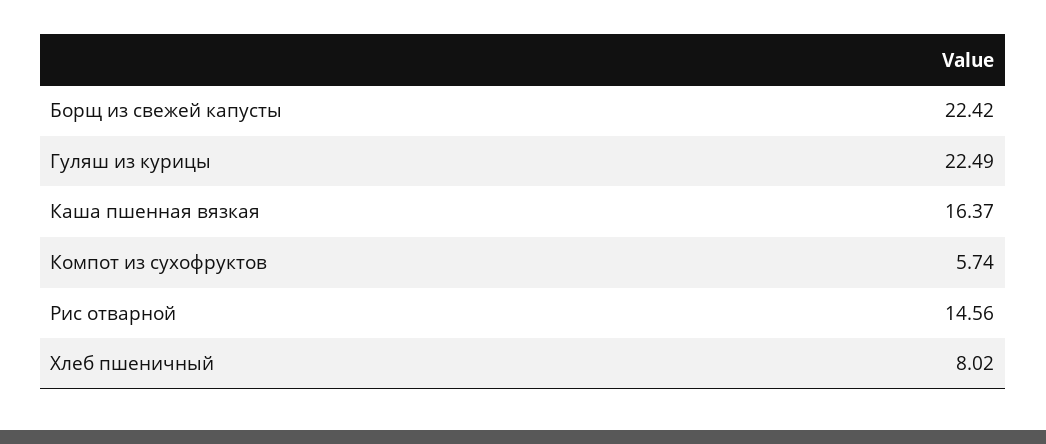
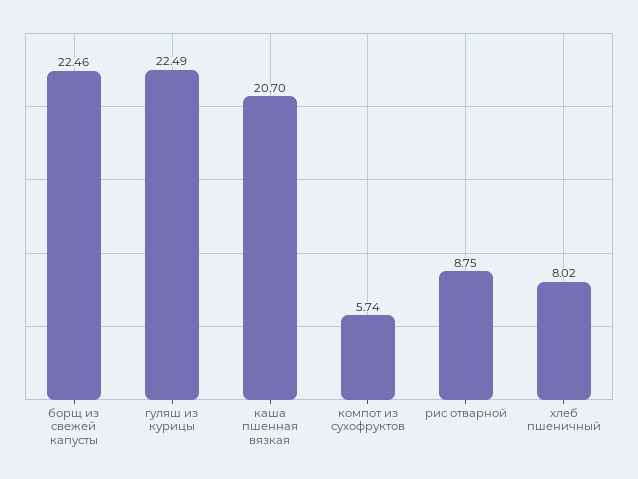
  {
-   "Борщ из свежей капусты": 22.42,
+   "Борщ из свежей капусты": 22.46,
    "Гуляш из курицы": 22.49,
-   "Каша пшенная вязкая": 16.37,
+   "Каша пшенная вязкая": 20.7,
    "Компот из сухофруктов": 5.74,
-   "Рис отварной": 14.56,
+   "Рис отварной": 8.75,
    "Хлеб пшеничный": 8.02
  }

